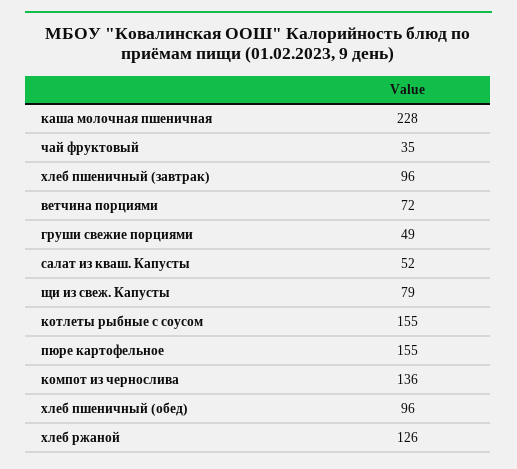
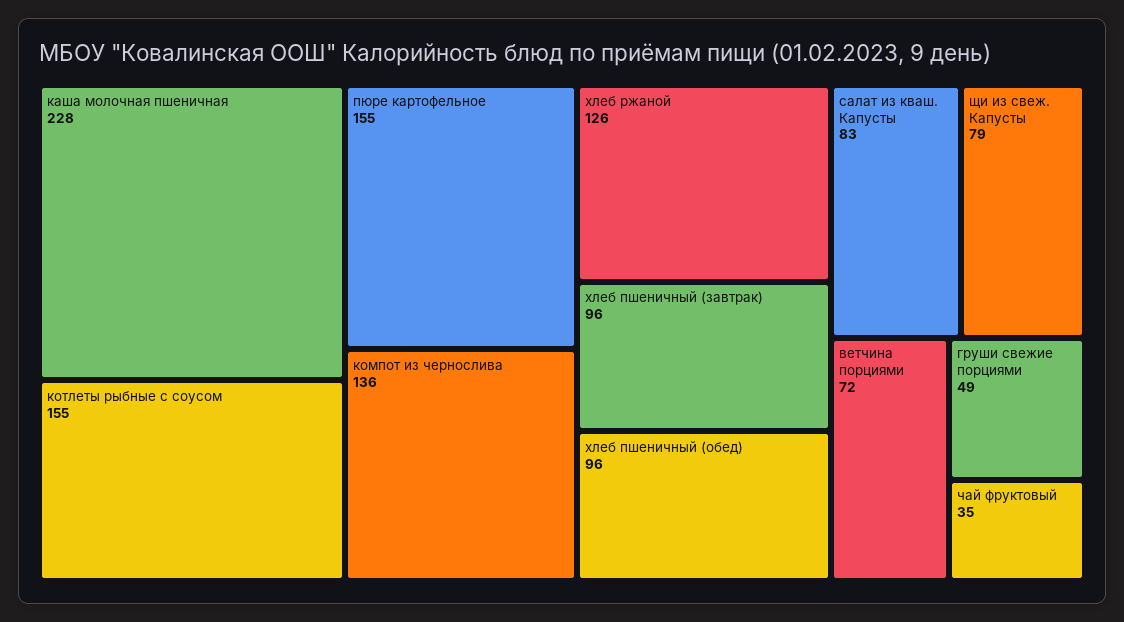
  {
    "каша молочная пшеничная": 228,
    "чай фруктовый": 35,
    "хлеб пшеничный (завтрак)": 96,
    "ветчина порциями": 72,
    "груши свежие порциями": 49,
-   "салат из кваш. Капусты": 52,
+   "салат из кваш. Капусты": 83,
    "щи из свеж. Капусты": 79,
    "котлеты рыбные с соусом": 155,
    "пюре картофельное": 155,
    "компот из чернослива": 136,
    "хлеб пшеничный (обед)": 96,
    "хлеб ржаной": 126
  }

